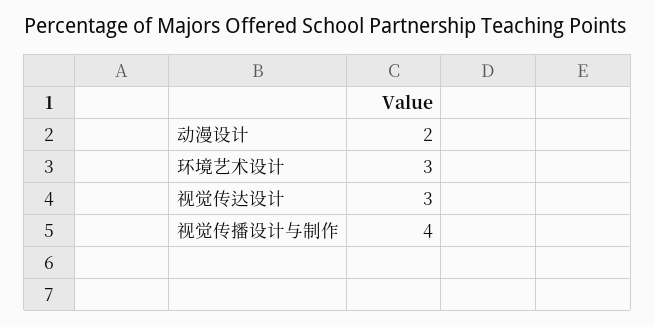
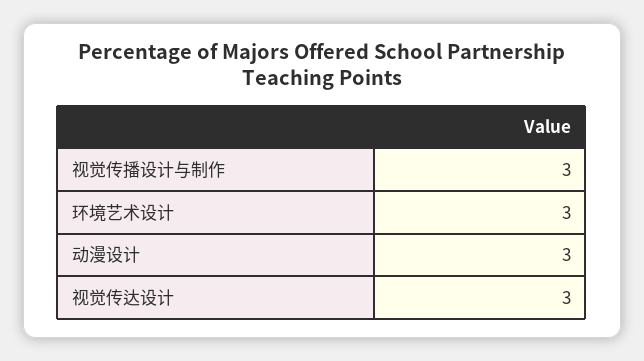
  {
-   "动漫设计": 2,
+   "动漫设计": 3,
    "环境艺术设计": 3,
    "视觉传达设计": 3,
-   "视觉传播设计与制作": 4
+   "视觉传播设计与制作": 3
  }

